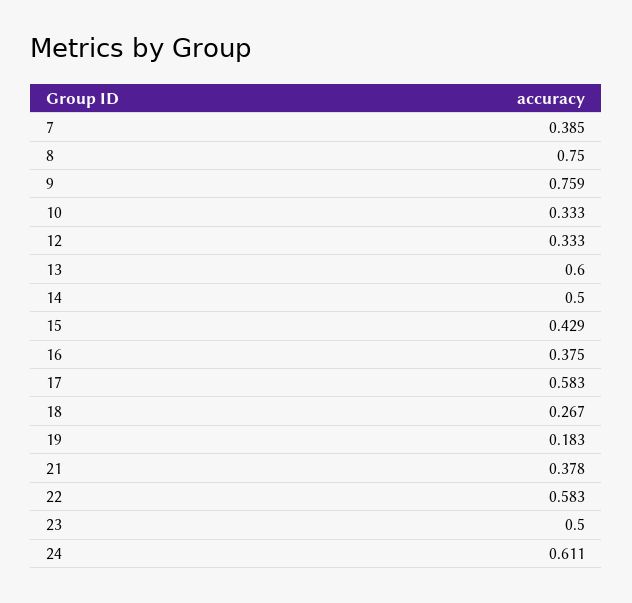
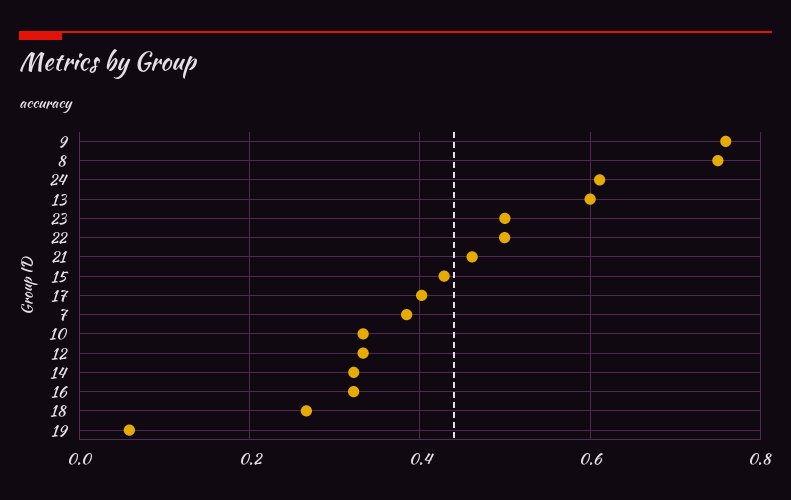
  {
    "7": 0.385,
    "8": 0.75,
    "9": 0.759,
    "10": 0.333,
    "12": 0.333,
    "13": 0.6,
-   "14": 0.5,
+   "14": 0.32,
    "15": 0.429,
-   "16": 0.375,
+   "16": 0.32,
-   "17": 0.583,
+   "17": 0.4,
    "18": 0.267,
-   "19": 0.183,
+   "19": 0.06,
-   "21": 0.378,
+   "21": 0.46,
-   "22": 0.583,
+   "22": 0.5,
    "23": 0.5,
    "24": 0.611
  }

